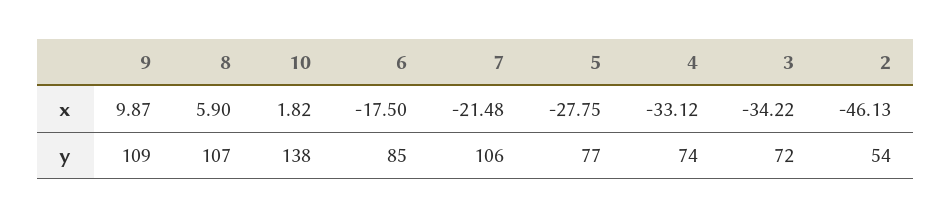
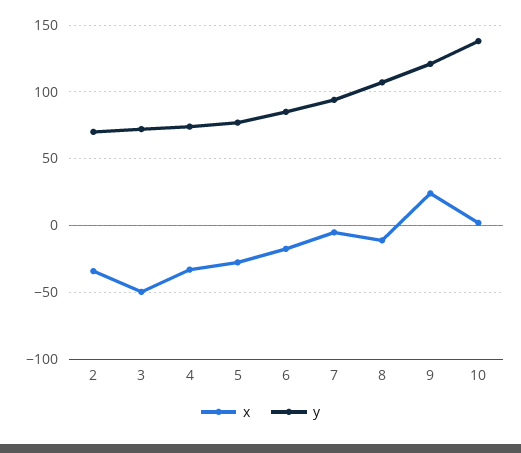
  {
    "x": {
-     "9": 9.87,
+     "9": 25,
-     "8": 5.9,
+     "8": -10,
      "10": 1.82,
      "6": -17.5,
-     "7": -21.48,
+     "7": -5,
      "5": -27.75,
      "4": -33.12,
-     "3": -34.22,
+     "3": -50,
-     "2": -46.13
+     "2": -35
    },
    "y": {
-     "9": 109,
+     "9": 120,
      "8": 107,
      "10": 138,
      "6": 85,
-     "7": 106,
+     "7": 95,
      "5": 77,
      "4": 74,
      "3": 72,
-     "2": 54
+     "2": 70
    }
  }

